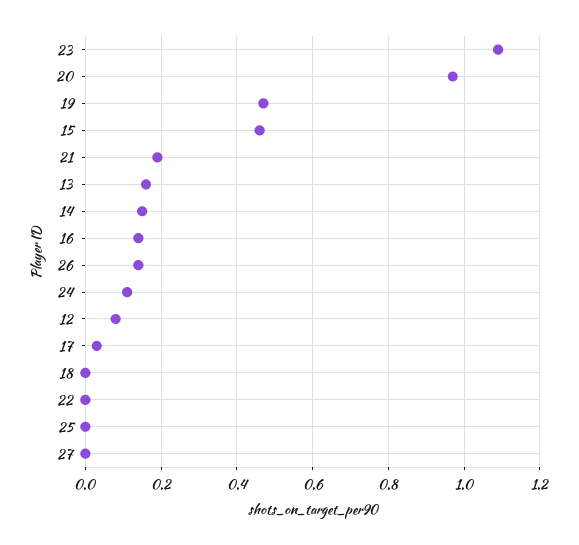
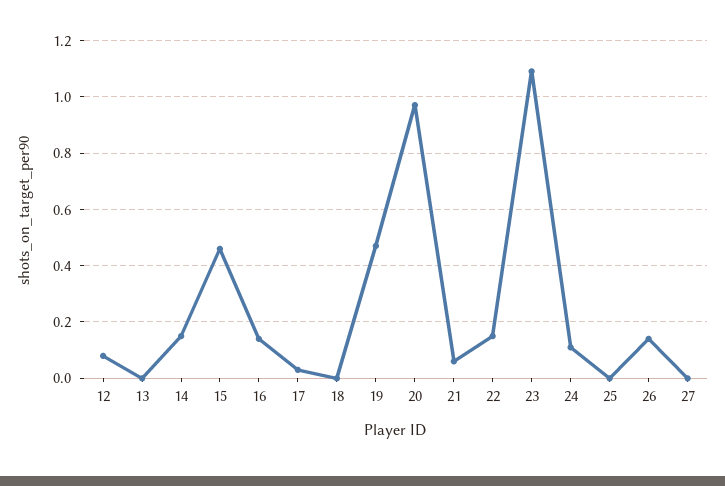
  {
    "23": 1.1,
    "20": 0.95,
    "19": 0.45,
    "15": 0.45,
-   "21": 0.2,
+   "21": 0.05,
-   "13": 0.15,
+   "13": 0,
    "14": 0.15,
    "16": 0.15,
    "26": 0.15,
    "24": 0.1,
    "12": 0.1,
    "17": 0.05,
    "18": 0,
-   "22": 0,
+   "22": 0.15,
    "25": 0,
    "27": 0
  }

